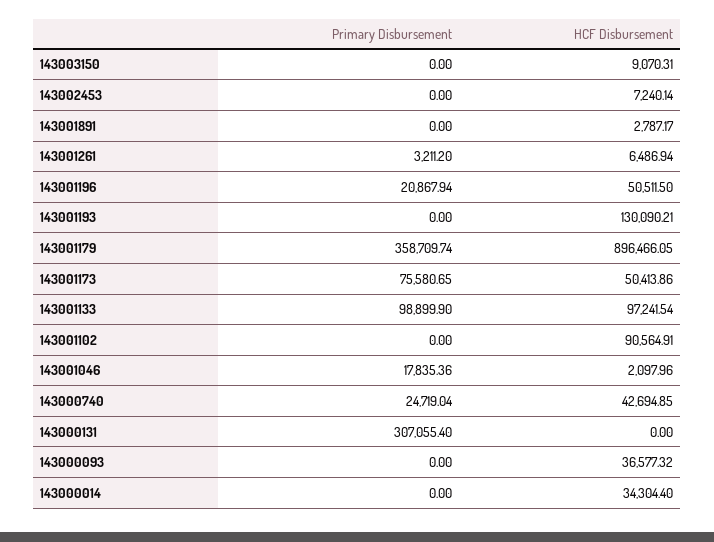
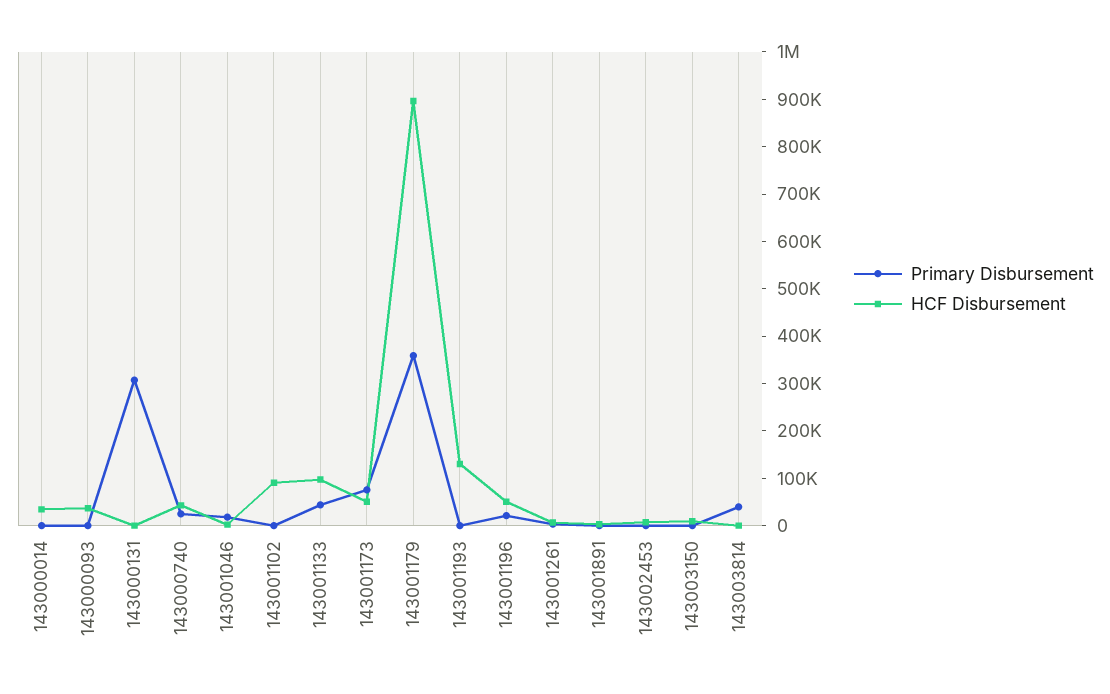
  {
    "Primary Disbursement": {
      "143003150": 0,
      "143002453": 0,
      "143001891": 0,
      "143001261": 3211.2,
      "143001196": 20867.94,
      "143001193": 0,
      "143001179": 358709.74,
      "143001173": 75580.65,
-     "143001133": 98899.9,
+     "143001133": 40000,
      "143001102": 0,
      "143001046": 17835.36,
      "143000740": 24719.04,
      "143000131": 307055.4,
      "143000093": 0,
-     "143000014": 0
+     "143000014": 0,
+     "143003814": 40000
    },
    "HCF Disbursement": {
      "143003150": 9070.31,
      "143002453": 7240.14,
      "143001891": 2787.17,
      "143001261": 6486.94,
      "143001196": 50511.5,
      "143001193": 130090.21,
      "143001179": 896466.05,
      "143001173": 50413.86,
      "143001133": 97241.54,
      "143001102": 90564.91,
      "143001046": 2097.96,
      "143000740": 42694.85,
      "143000131": 0,
      "143000093": 36577.32,
-     "143000014": 34304.4
+     "143000014": 34304.4,
+     "143003814": 0
    }
  }

